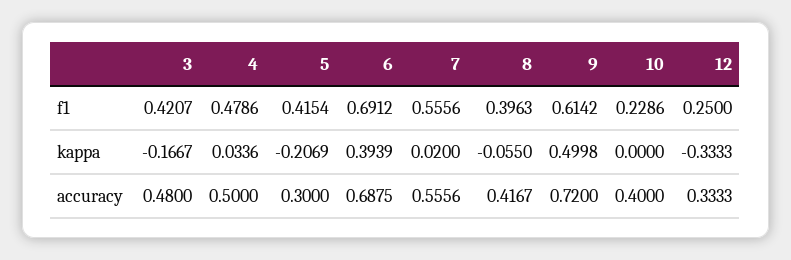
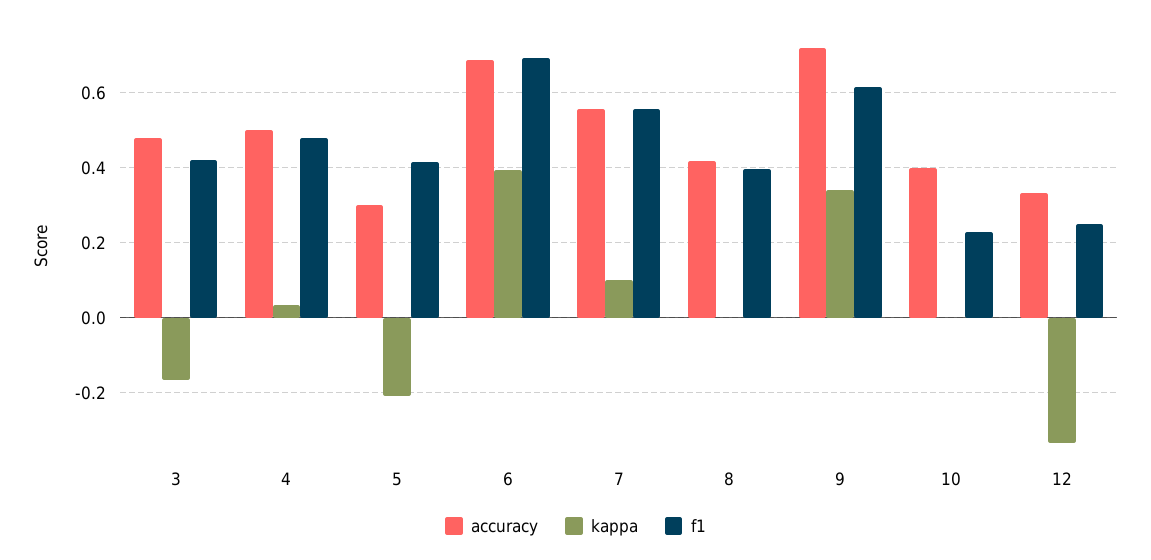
  {
    "f1": {
      "3": 0.4207,
      "4": 0.4786,
      "5": 0.4154,
      "6": 0.6912,
      "7": 0.5556,
      "8": 0.3963,
      "9": 0.6142,
      "10": 0.2286,
      "12": 0.25
    },
    "kappa": {
      "3": -0.1667,
      "4": 0.0336,
      "5": -0.2069,
      "6": 0.3939,
-     "7": 0.02,
+     "7": 0.1,
-     "8": -0.055,
+     "8": 0,
-     "9": 0.4998,
+     "9": 0.34,
      "10": 0,
      "12": -0.3333
    },
    "accuracy": {
      "3": 0.48,
      "4": 0.5,
      "5": 0.3,
      "6": 0.6875,
      "7": 0.5556,
      "8": 0.4167,
      "9": 0.72,
      "10": 0.4,
      "12": 0.3333
    }
  }

